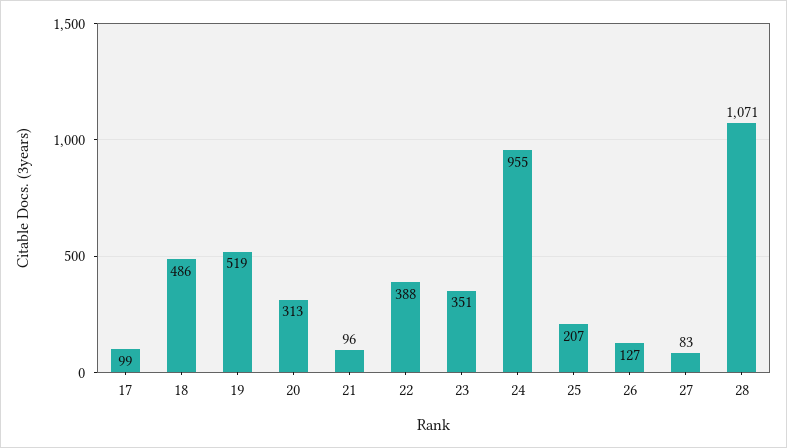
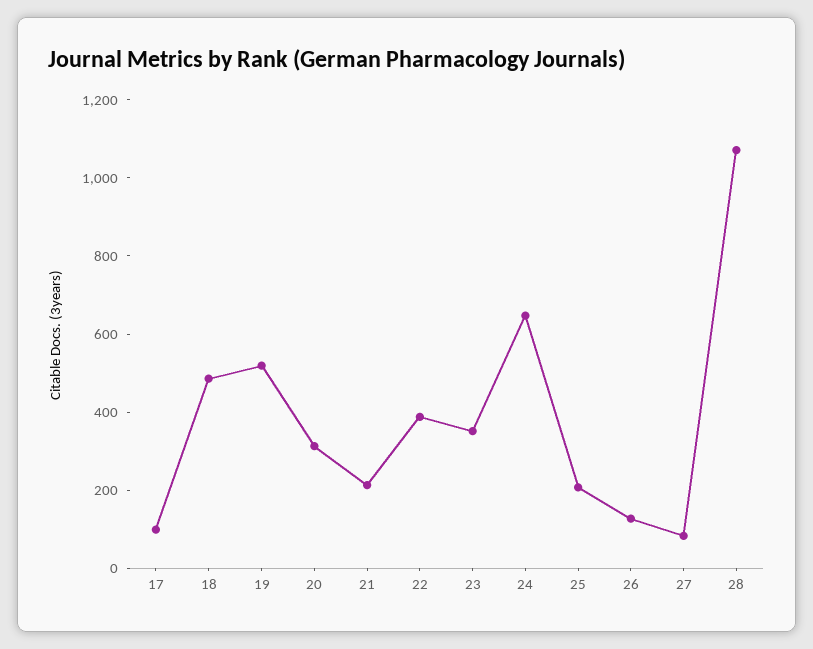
  {
    "17": 99,
    "18": 486,
    "19": 519,
    "20": 313,
-   "21": 96,
+   "21": 200,
    "22": 388,
    "23": 351,
-   "24": 955,
+   "24": 650,
    "25": 207,
    "26": 127,
    "27": 83,
    "28": 1071
  }

